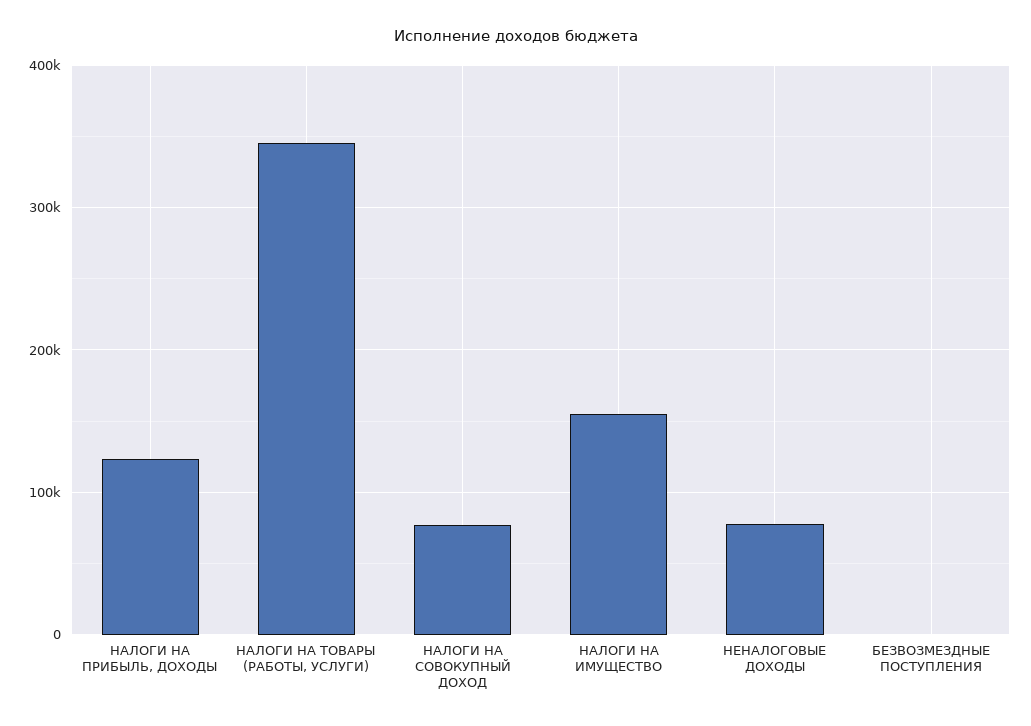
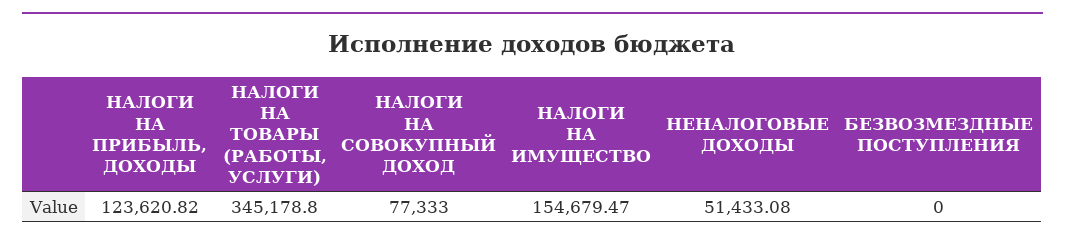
  {
    "НАЛОГИ НА ПРИБЫЛЬ, ДОХОДЫ": 123620.82,
    "НАЛОГИ НА ТОВАРЫ (РАБОТЫ, УСЛУГИ)": 345178.8,
    "НАЛОГИ НА СОВОКУПНЫЙ ДОХОД": 77333,
    "НАЛОГИ НА ИМУЩЕСТВО": 154679.47,
-   "НЕНАЛОГОВЫЕ ДОХОДЫ": 80000,
+   "НЕНАЛОГОВЫЕ ДОХОДЫ": 51433.08,
    "БЕЗВОЗМЕЗДНЫЕ ПОСТУПЛЕНИЯ": 0
  }

